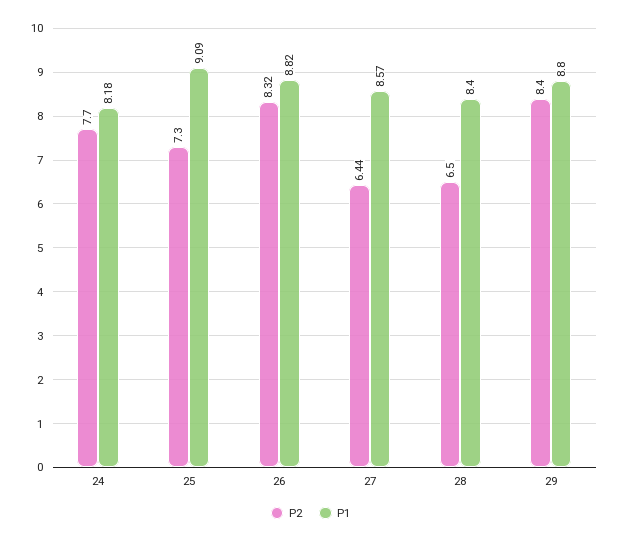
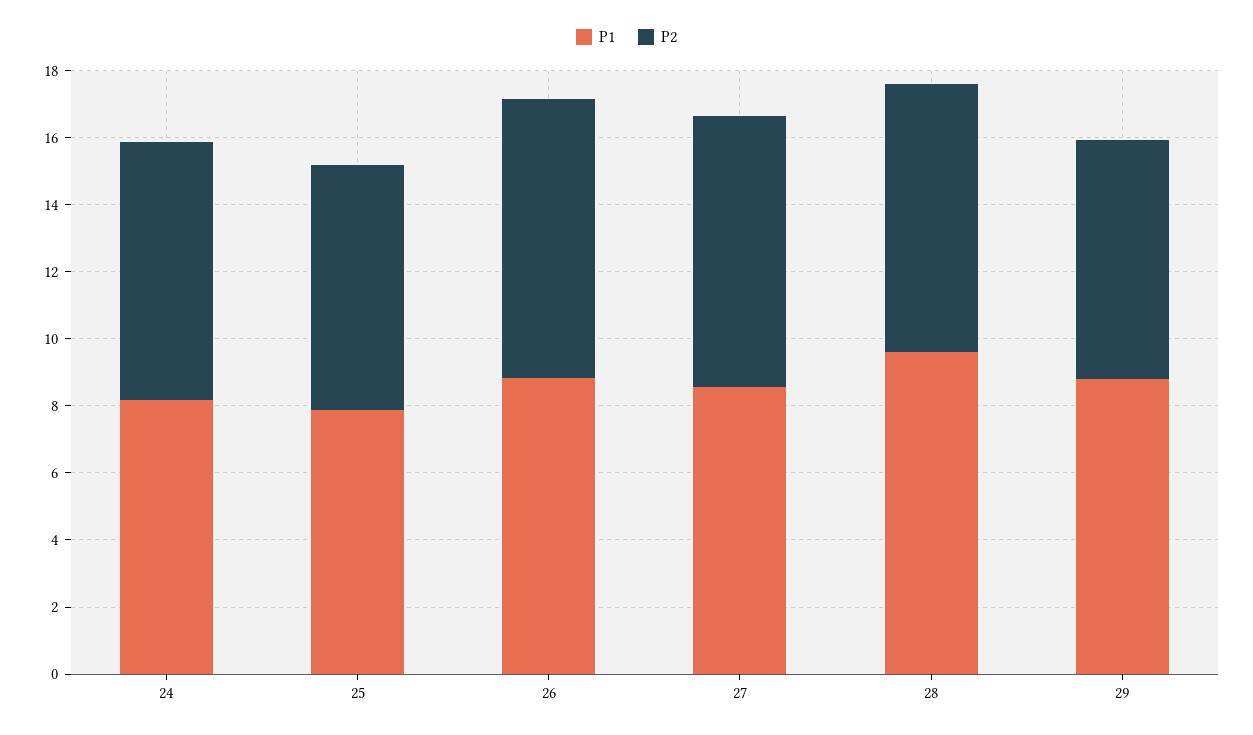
  {
    "P2": {
      "24": 7.7,
      "25": 7.3,
      "26": 8.32,
-     "27": 6.44,
+     "27": 8,
-     "28": 6.5,
+     "28": 8,
-     "29": 8.4
+     "29": 7
    },
    "P1": {
      "24": 8.18,
-     "25": 9.09,
+     "25": 8,
      "26": 8.82,
      "27": 8.57,
-     "28": 8.4,
+     "28": 9.5,
      "29": 8.8
    }
  }

